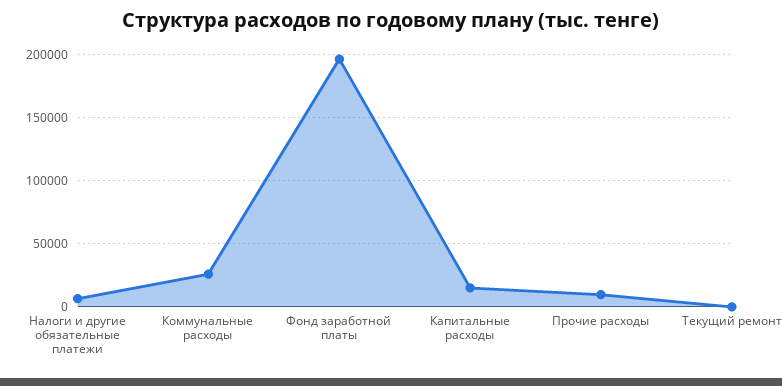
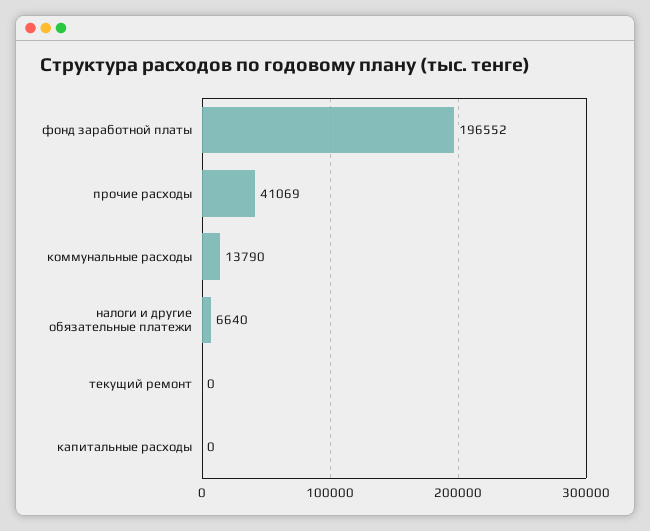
  {
    "Налоги и другие обязательные платежи": 6640,
-   "Коммунальные расходы": 25000,
+   "Коммунальные расходы": 13790,
    "Фонд заработной платы": 196552,
-   "Капитальные расходы": 15000,
+   "Капитальные расходы": 0,
-   "Прочие расходы": 10000,
+   "Прочие расходы": 41069,
    "Текущий ремонт": 0
  }

